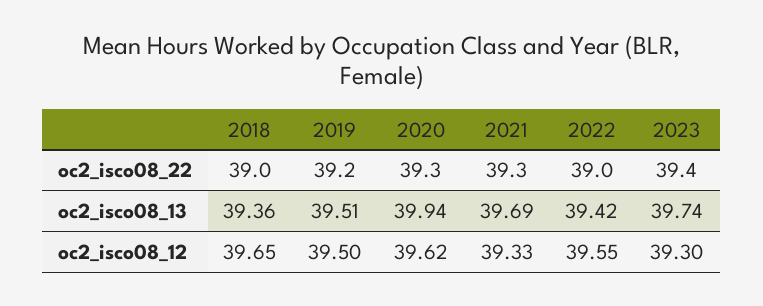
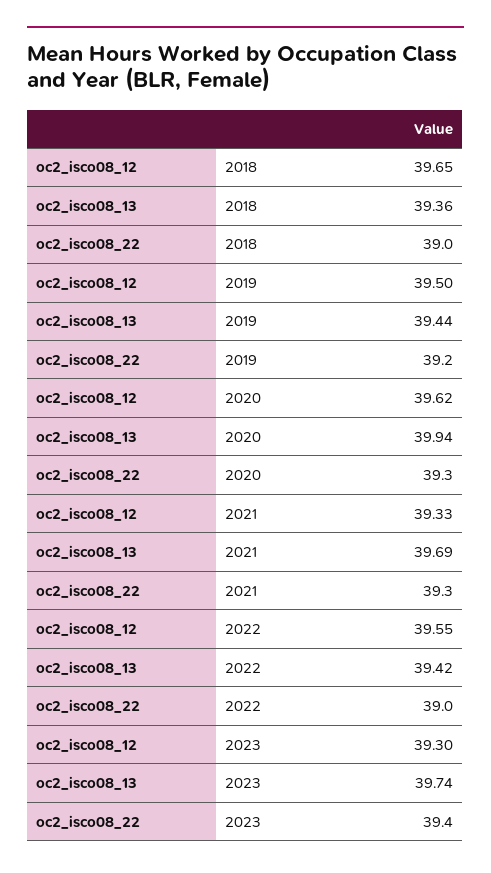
  {
    "2018": {
      "oc2_isco08_22": 39,
      "oc2_isco08_13": 39.36,
      "oc2_isco08_12": 39.65
    },
    "2019": {
      "oc2_isco08_22": 39.2,
-     "oc2_isco08_13": 39.51,
+     "oc2_isco08_13": 39.44,
      "oc2_isco08_12": 39.5
    },
    "2020": {
      "oc2_isco08_22": 39.3,
      "oc2_isco08_13": 39.94,
      "oc2_isco08_12": 39.62
    },
    "2021": {
      "oc2_isco08_22": 39.3,
      "oc2_isco08_13": 39.69,
      "oc2_isco08_12": 39.33
    },
    "2022": {
      "oc2_isco08_22": 39,
      "oc2_isco08_13": 39.42,
      "oc2_isco08_12": 39.55
    },
    "2023": {
      "oc2_isco08_22": 39.4,
      "oc2_isco08_13": 39.74,
      "oc2_isco08_12": 39.3
    }
  }

